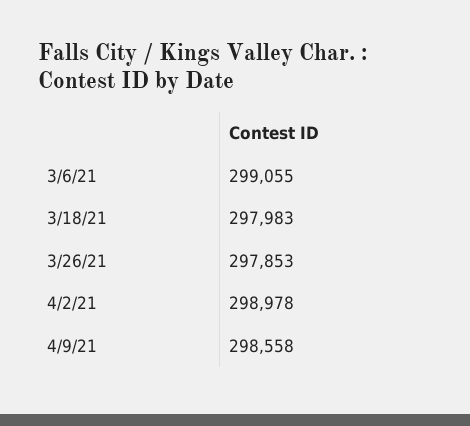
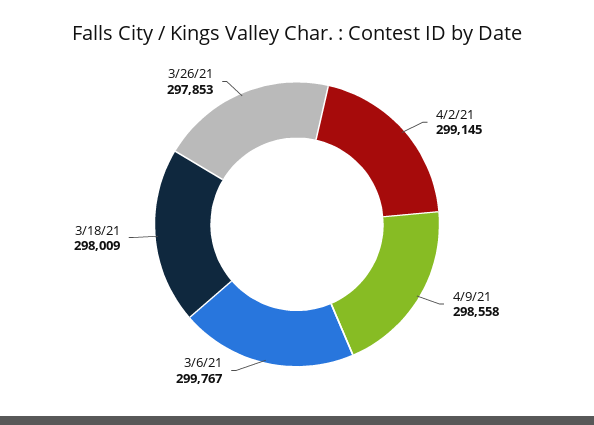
  {
-   "3/6/21": 299055,
+   "3/6/21": 299767,
-   "3/18/21": 297983,
+   "3/18/21": 298009,
    "3/26/21": 297853,
-   "4/2/21": 298978,
+   "4/2/21": 299145,
    "4/9/21": 298558
  }

